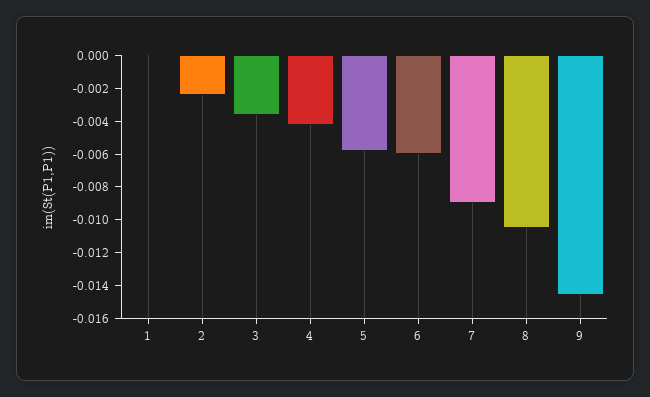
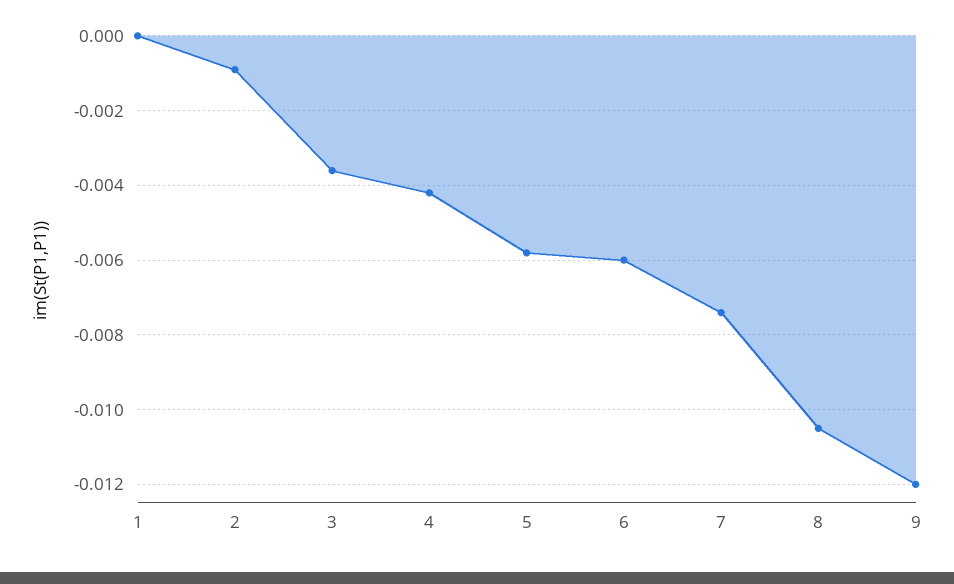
  {
    "1": 0,
-   "2": -0.0025,
+   "2": -0.001,
    "3": -0.0035,
    "4": -0.004,
    "5": -0.006,
    "6": -0.006,
-   "7": -0.009,
+   "7": -0.0075,
    "8": -0.0105,
-   "9": -0.0145
+   "9": -0.012
  }

